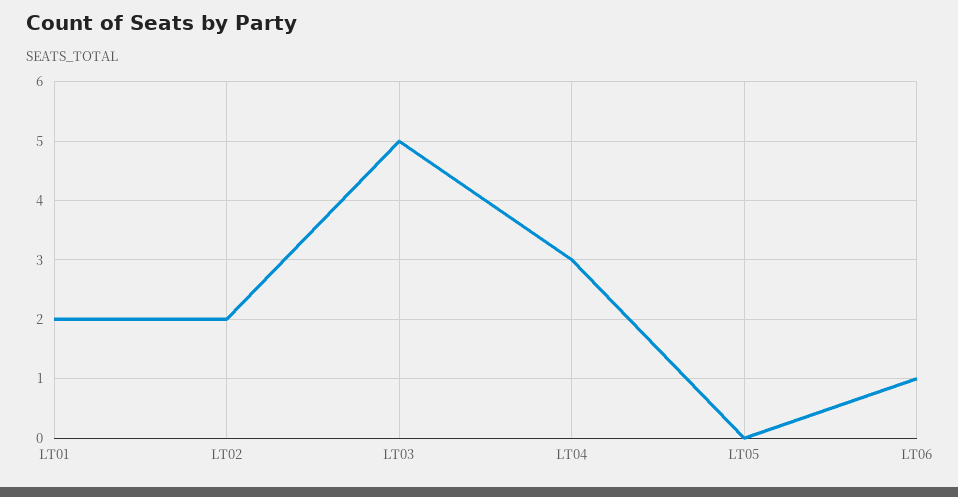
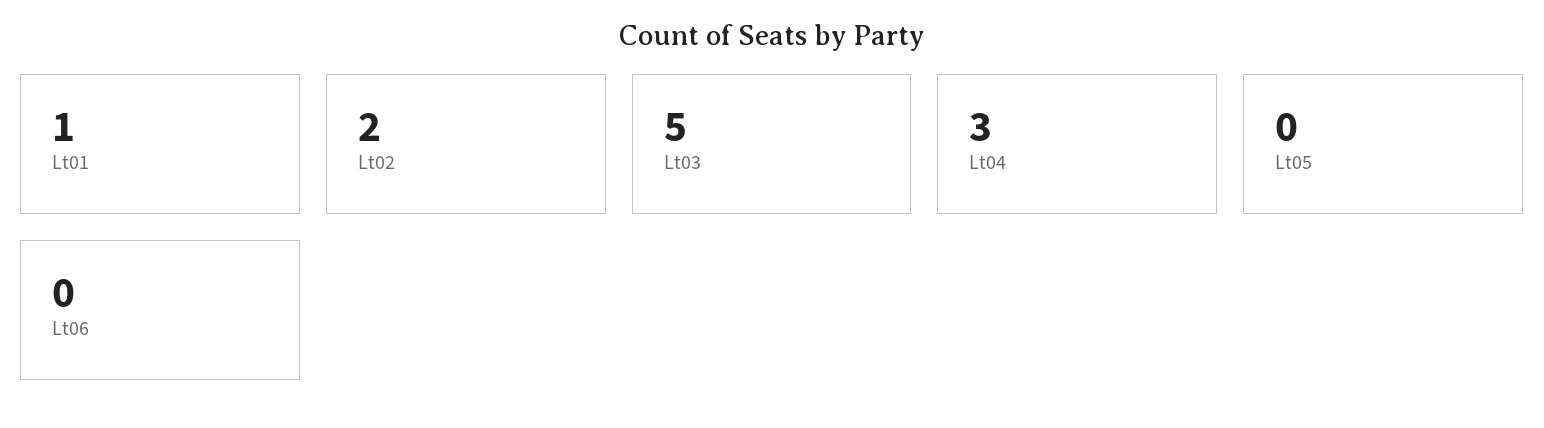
  {
-   "LT01": 2,
+   "LT01": 1,
    "LT02": 2,
    "LT03": 5,
    "LT04": 3,
    "LT05": 0,
-   "LT06": 1
+   "LT06": 0
  }

